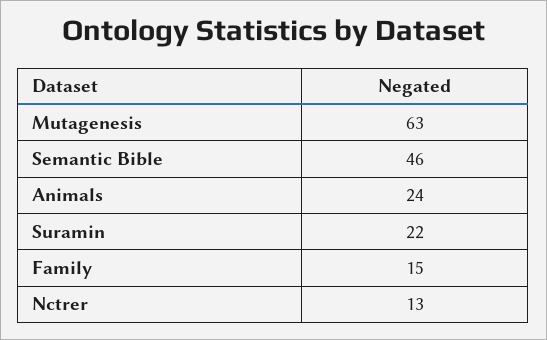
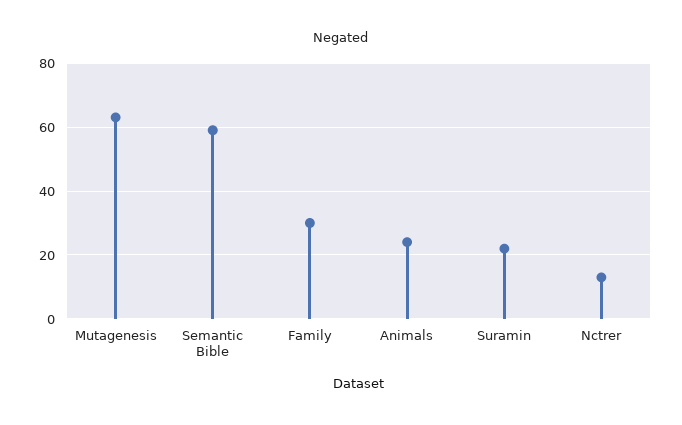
  {
    "Mutagenesis": 63,
-   "Semantic Bible": 46,
+   "Semantic Bible": 60,
    "Animals": 24,
    "Suramin": 22,
-   "Family": 15,
+   "Family": 30,
    "Nctrer": 13
  }

